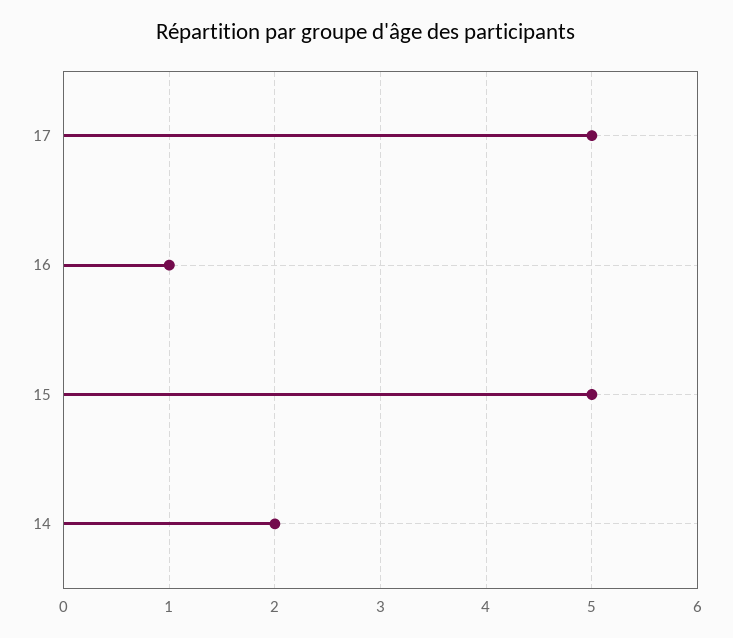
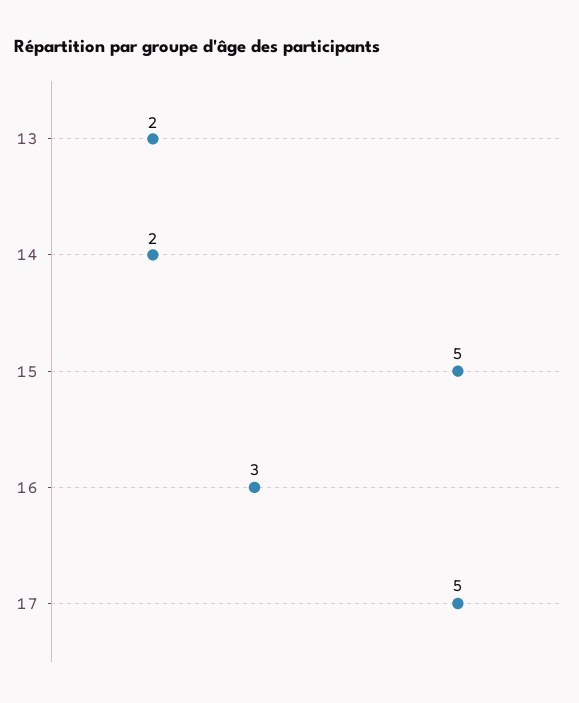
  {
    "17": 5,
-   "16": 1,
+   "16": 3,
    "15": 5,
-   "14": 2
+   "14": 2,
+   "13": 2
  }

